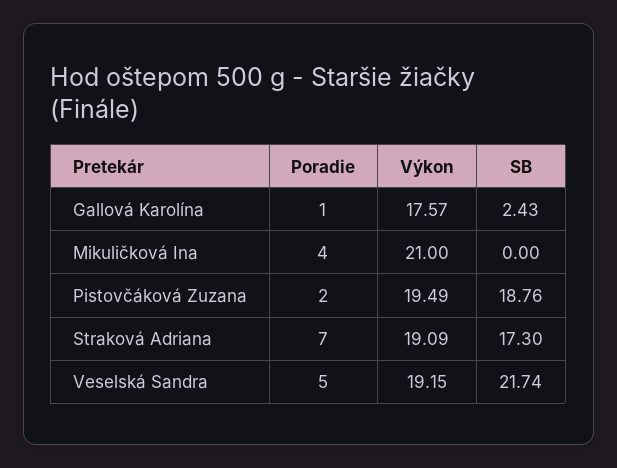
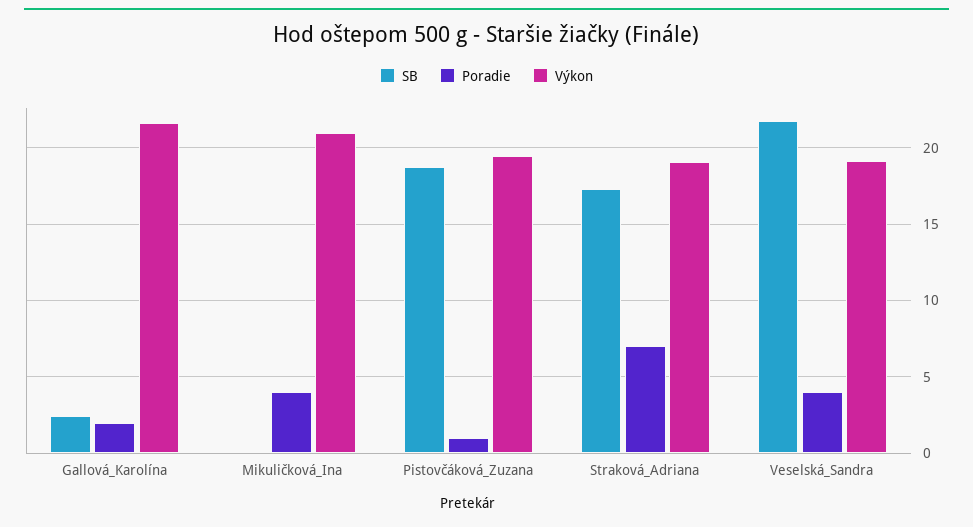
  {
    "Poradie": {
-     "Gallová Karolína": 1,
+     "Gallová Karolína": 2,
      "Mikuličková Ina": 4,
-     "Pistovčáková Zuzana": 2,
+     "Pistovčáková Zuzana": 1,
      "Straková Adriana": 7,
-     "Veselská Sandra": 5
+     "Veselská Sandra": 4
    },
    "Výkon": {
-     "Gallová Karolína": 17.57,
+     "Gallová Karolína": 21.5,
      "Mikuličková Ina": 21,
      "Pistovčáková Zuzana": 19.49,
      "Straková Adriana": 19.09,
      "Veselská Sandra": 19.15
    },
    "SB": {
      "Gallová Karolína": 2.43,
      "Mikuličková Ina": 0,
      "Pistovčáková Zuzana": 18.76,
      "Straková Adriana": 17.3,
      "Veselská Sandra": 21.74
    }
  }

